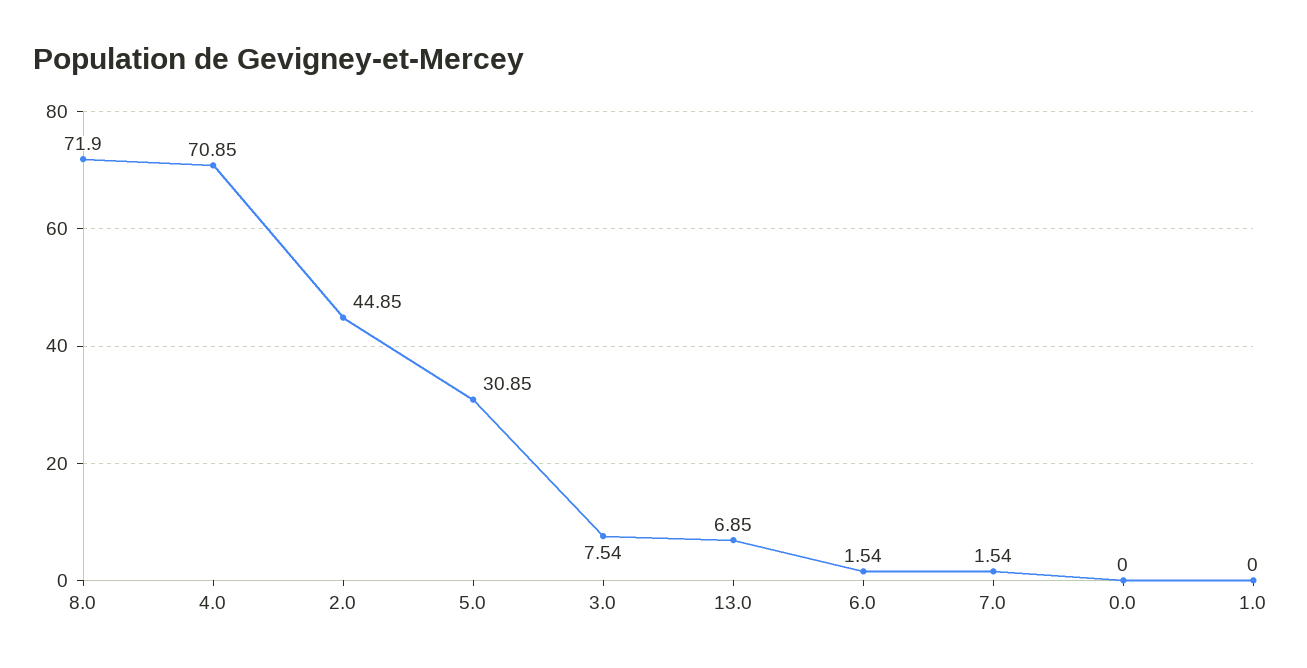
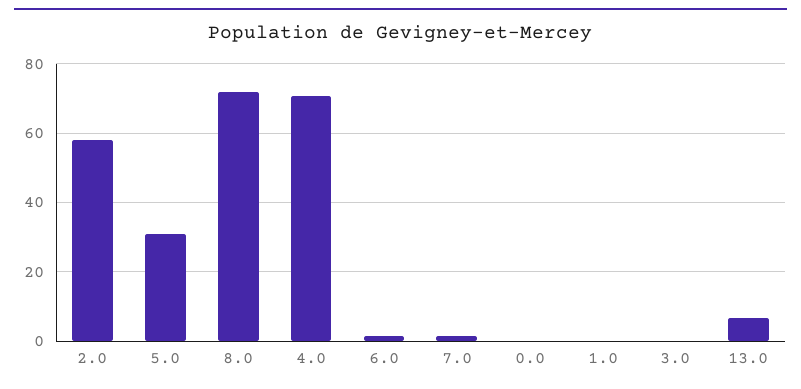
  {
    "8.0": 71.9,
    "4.0": 70.85,
-   "2.0": 44.85,
+   "2.0": 58,
    "5.0": 30.85,
-   "3.0": 7.54,
+   "3.0": 0,
    "13.0": 6.85,
    "6.0": 1.54,
    "7.0": 1.54,
    "0.0": 0,
    "1.0": 0
  }

